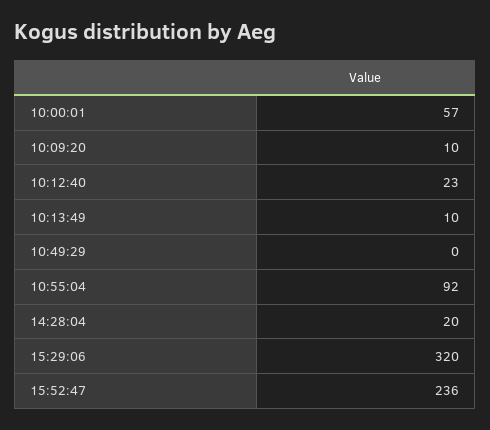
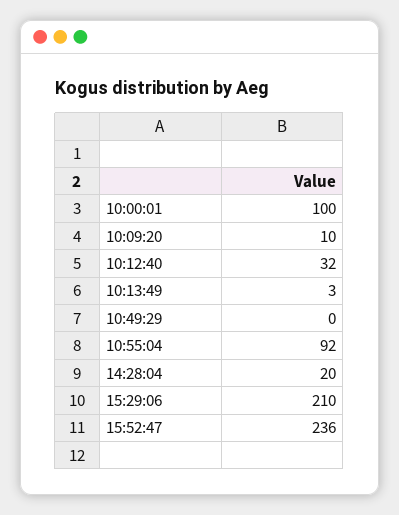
  {
-   "10:00:01": 57,
+   "10:00:01": 100,
    "10:09:20": 10,
-   "10:12:40": 23,
+   "10:12:40": 32,
-   "10:13:49": 10,
+   "10:13:49": 3,
    "10:49:29": 0,
    "10:55:04": 92,
    "14:28:04": 20,
-   "15:29:06": 320,
+   "15:29:06": 210,
    "15:52:47": 236
  }

